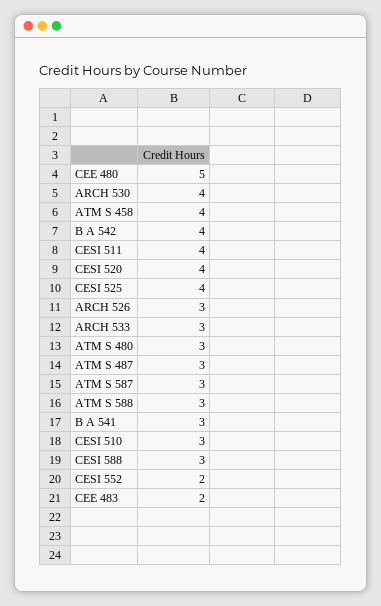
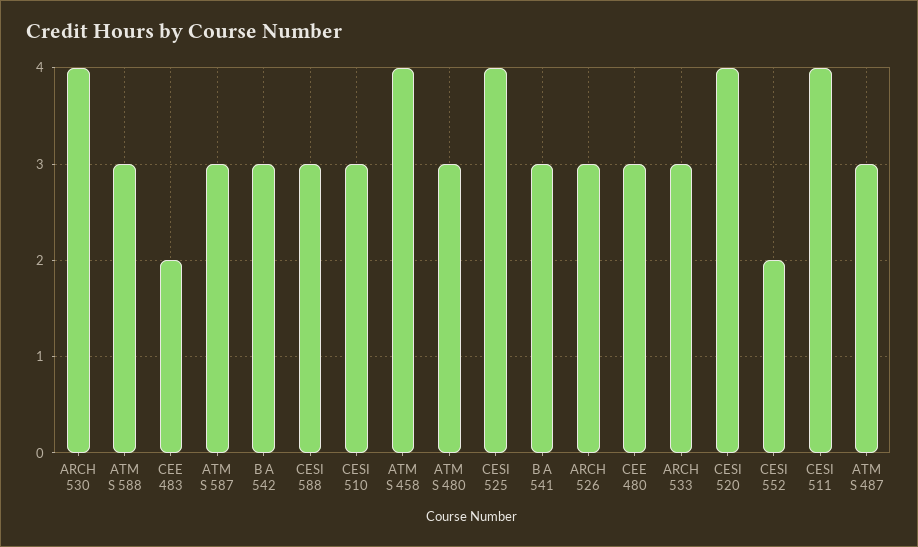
  {
-   "CEE 480": 5,
+   "CEE 480": 3,
    "ARCH 530": 4,
    "ATM S 458": 4,
-   "B A 542": 4,
+   "B A 542": 3,
    "CESI 511": 4,
    "CESI 520": 4,
    "CESI 525": 4,
    "ARCH 526": 3,
    "ARCH 533": 3,
    "ATM S 480": 3,
    "ATM S 487": 3,
    "ATM S 587": 3,
    "ATM S 588": 3,
    "B A 541": 3,
    "CESI 510": 3,
    "CESI 588": 3,
    "CESI 552": 2,
    "CEE 483": 2
  }

